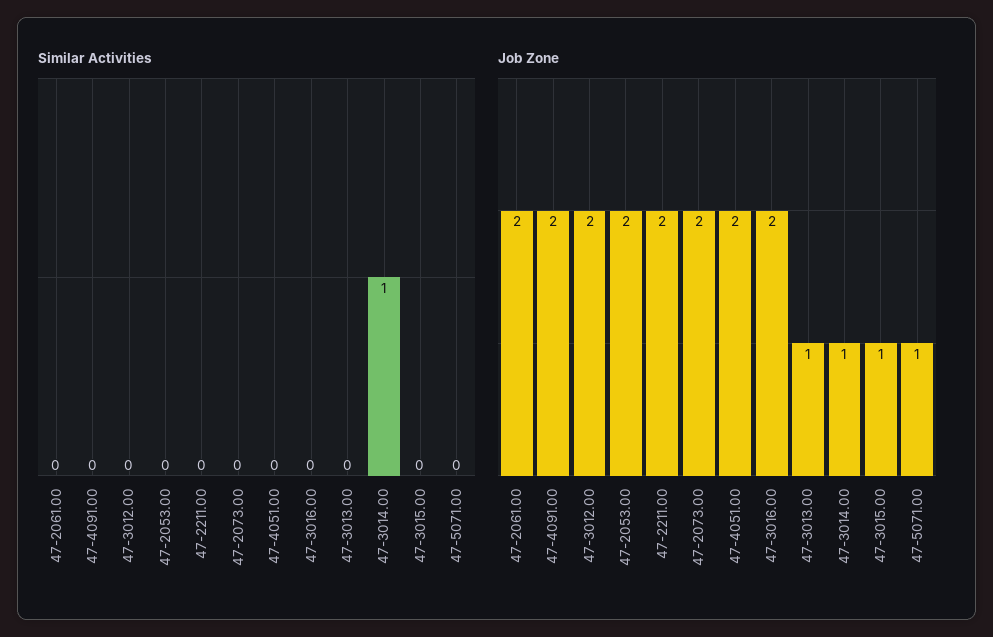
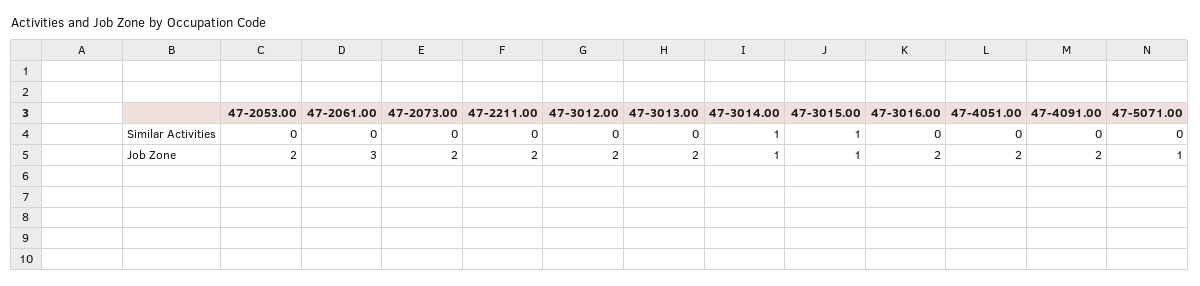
  {
    "Similar Activities": {
      "47-2061.00": 0,
      "47-4091.00": 0,
      "47-3012.00": 0,
      "47-2053.00": 0,
      "47-2211.00": 0,
      "47-2073.00": 0,
      "47-4051.00": 0,
      "47-3016.00": 0,
      "47-3013.00": 0,
      "47-3014.00": 1,
-     "47-3015.00": 0,
+     "47-3015.00": 1,
      "47-5071.00": 0
    },
    "Job Zone": {
-     "47-2061.00": 2,
+     "47-2061.00": 3,
      "47-4091.00": 2,
      "47-3012.00": 2,
      "47-2053.00": 2,
      "47-2211.00": 2,
      "47-2073.00": 2,
      "47-4051.00": 2,
      "47-3016.00": 2,
-     "47-3013.00": 1,
+     "47-3013.00": 2,
      "47-3014.00": 1,
      "47-3015.00": 1,
      "47-5071.00": 1
    }
  }

